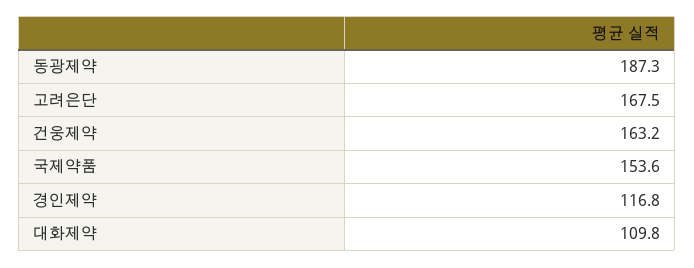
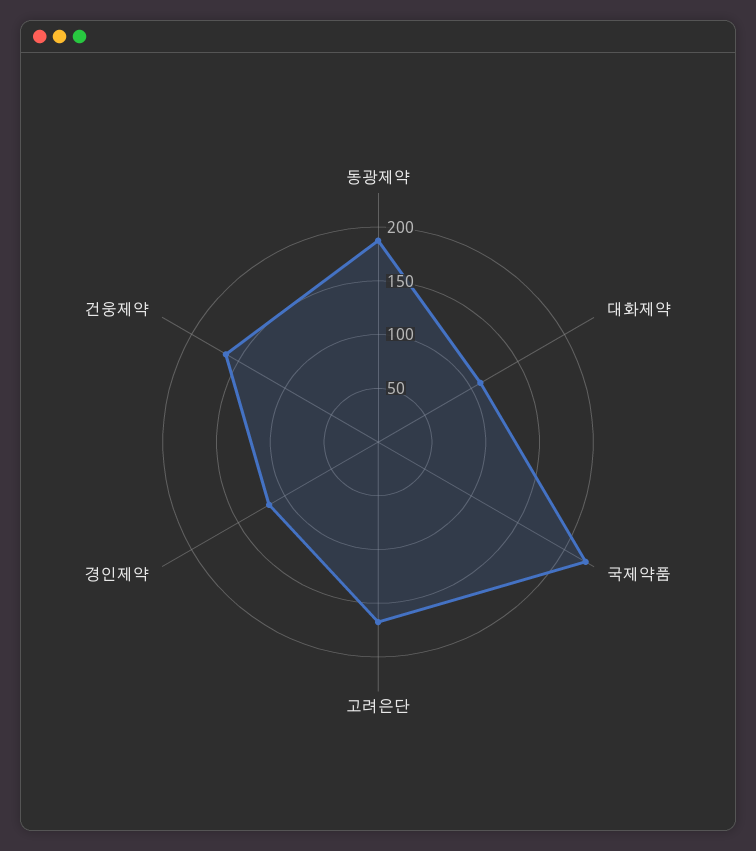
  {
    "동광제약": 187.3,
    "고려은단": 167.5,
    "건웅제약": 163.2,
-   "국제약품": 153.6,
+   "국제약품": 220,
    "경인제약": 116.8,
    "대화제약": 109.8
  }

